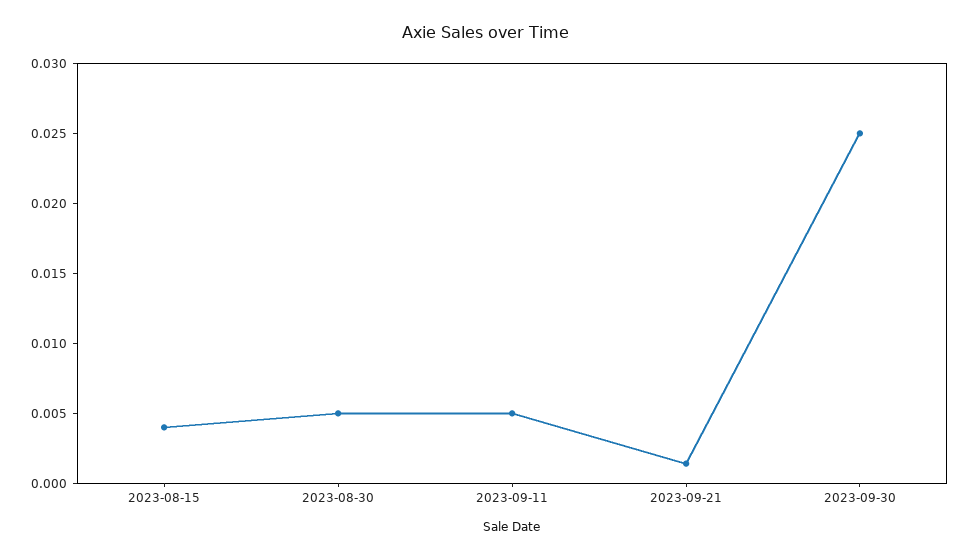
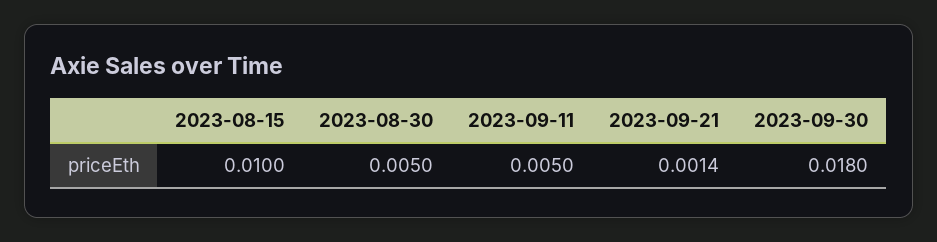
  {
-   "2023-08-15": 0.004,
+   "2023-08-15": 0.01,
    "2023-08-30": 0.005,
    "2023-09-11": 0.005,
    "2023-09-21": 0.0014,
-   "2023-09-30": 0.025
+   "2023-09-30": 0.018
  }

